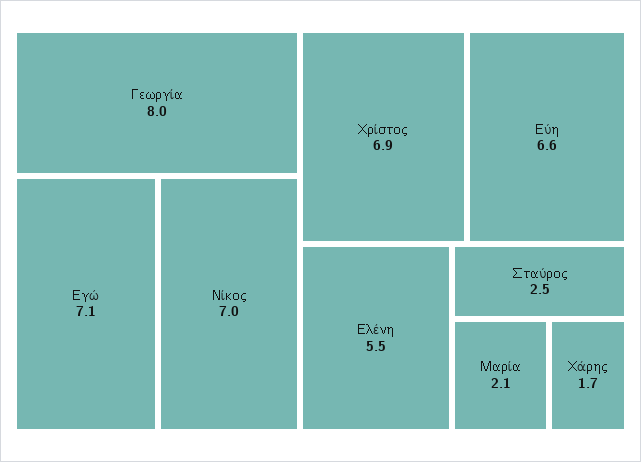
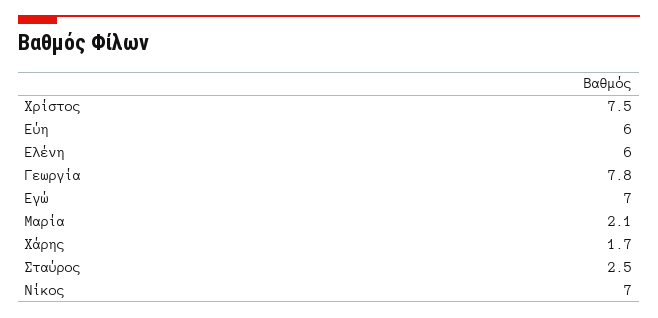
  {
-   "Γεωργία": 8,
+   "Γεωργία": 7.8,
-   "Εγώ": 7.1,
+   "Εγώ": 7,
    "Νίκος": 7,
-   "Χρίστος": 6.9,
+   "Χρίστος": 7.5,
-   "Εύη": 6.6,
+   "Εύη": 6,
-   "Ελένη": 5.5,
+   "Ελένη": 6,
    "Σταύρος": 2.5,
    "Μαρία": 2.1,
    "Χάρης": 1.7
  }

